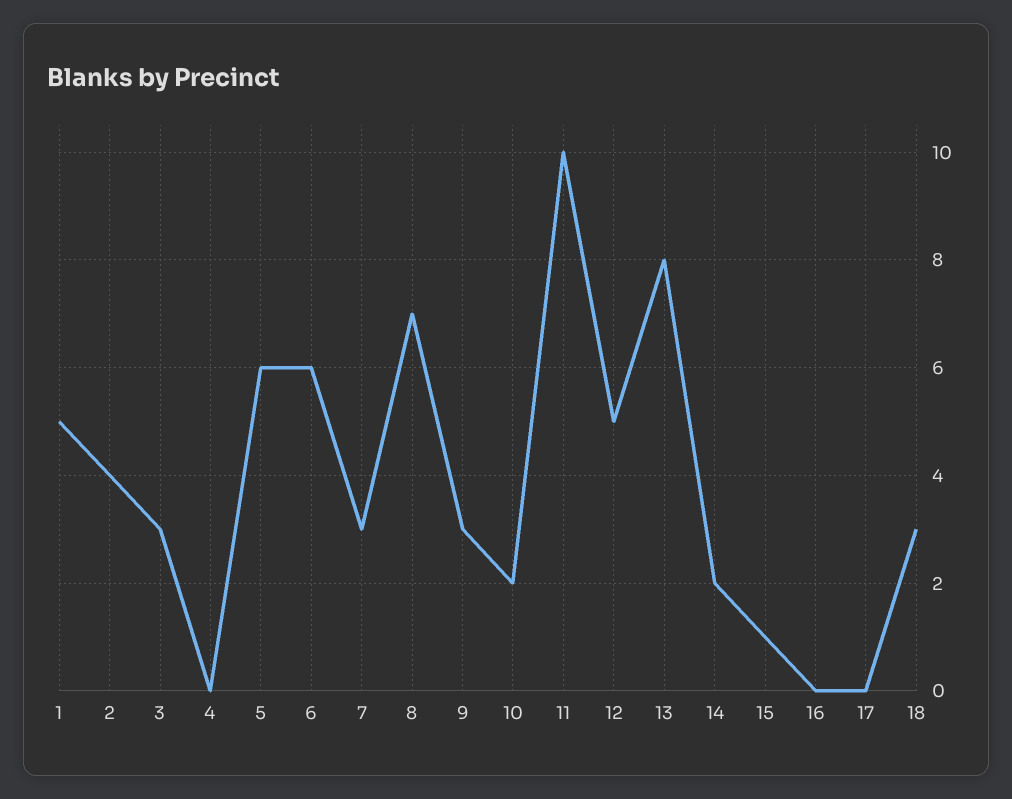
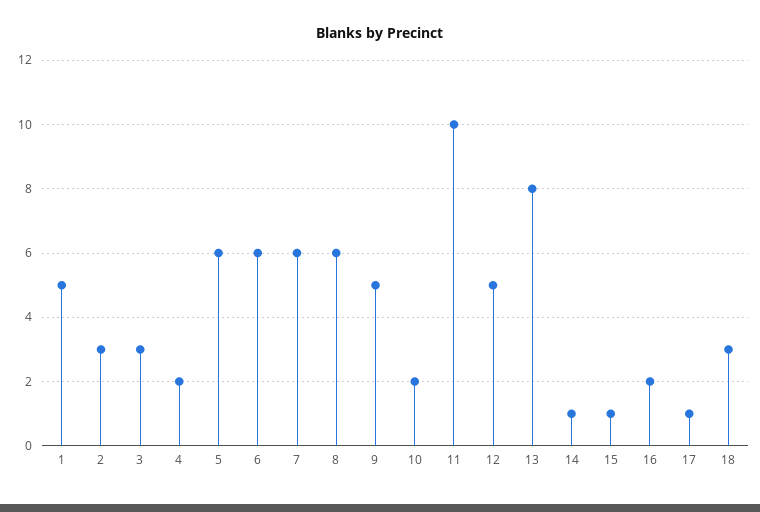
  {
    "1": 5,
-   "2": 4,
+   "2": 3,
    "3": 3,
-   "4": 0,
+   "4": 2,
    "5": 6,
    "6": 6,
-   "7": 3,
+   "7": 6,
-   "8": 7,
+   "8": 6,
-   "9": 3,
+   "9": 5,
    "10": 2,
    "11": 10,
    "12": 5,
    "13": 8,
-   "14": 2,
+   "14": 1,
    "15": 1,
-   "16": 0,
+   "16": 2,
-   "17": 0,
+   "17": 1,
    "18": 3
  }

